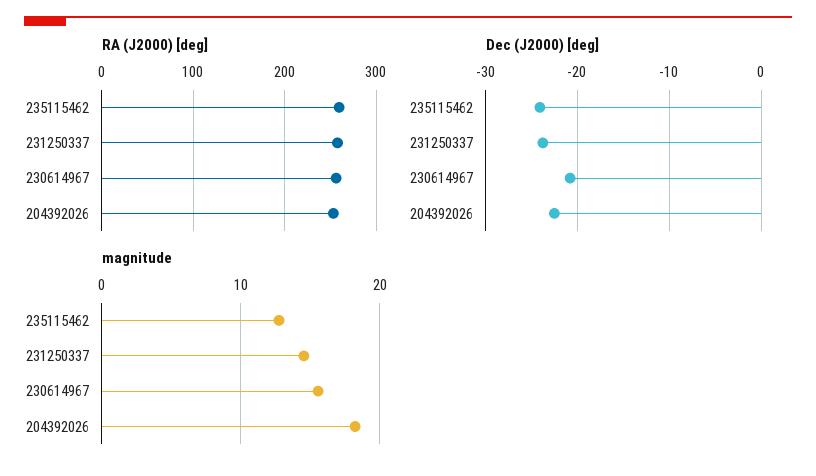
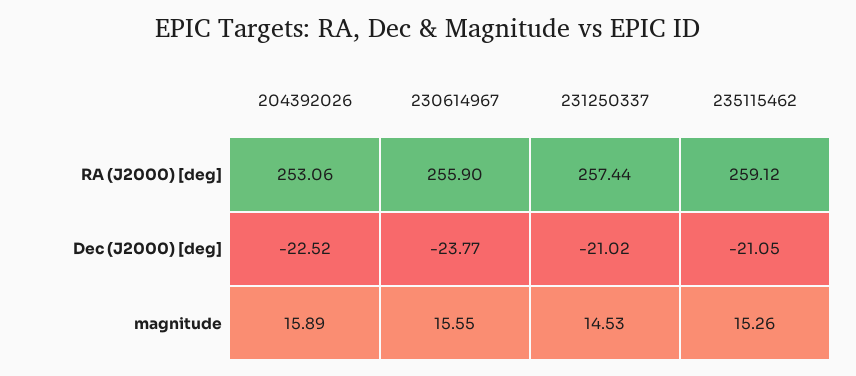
  {
    "RA (J2000) [deg]": {
      "235115462": 259.12,
      "231250337": 257.44,
      "230614967": 255.9,
      "204392026": 253.06
    },
    "Dec (J2000) [deg]": {
-     "235115462": -24,
+     "235115462": -21.05,
-     "231250337": -24,
+     "231250337": -21.02,
-     "230614967": -21,
+     "230614967": -23.77,
      "204392026": -22.52
    },
    "magnitude": {
-     "235115462": 13,
+     "235115462": 15.26,
      "231250337": 14.53,
      "230614967": 15.55,
-     "204392026": 18
+     "204392026": 15.89
    }
  }

